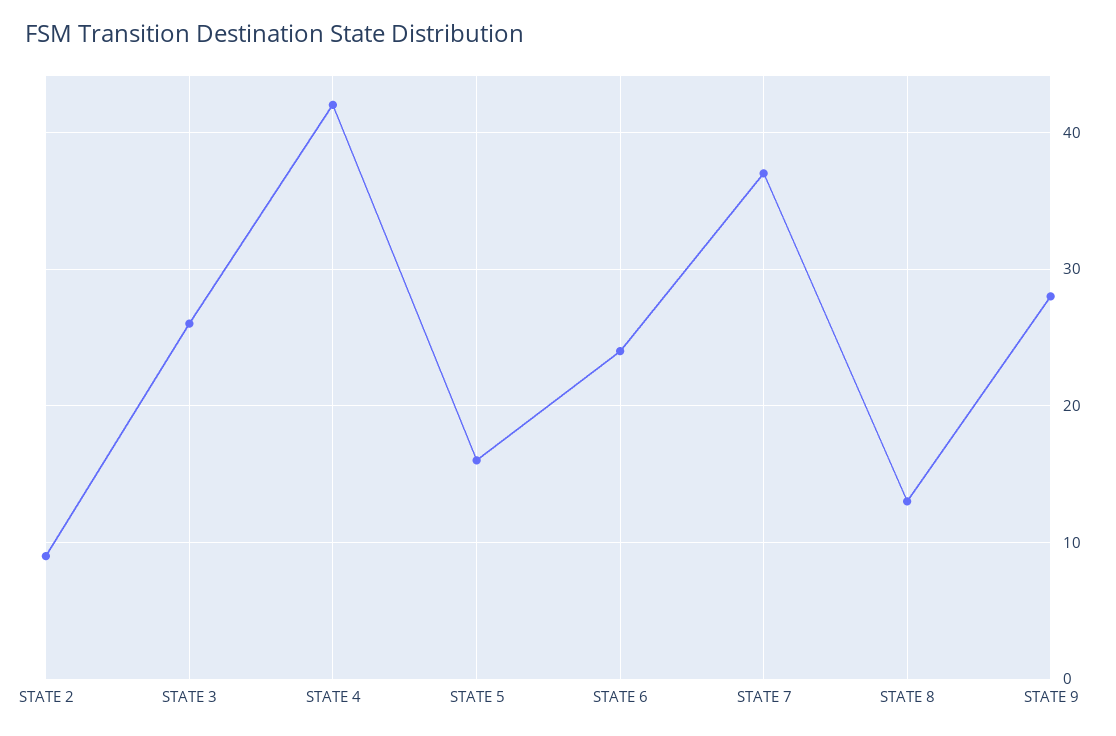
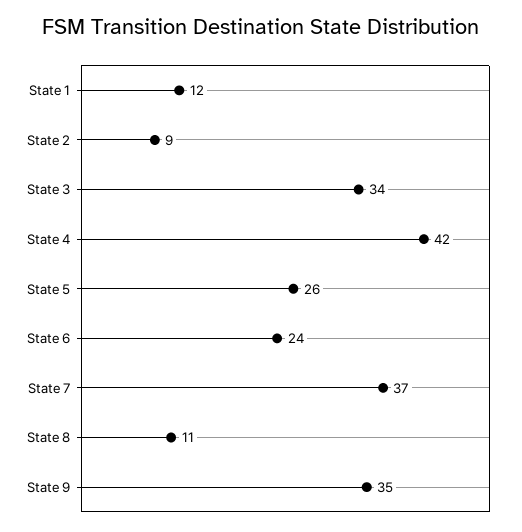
  {
    "STATE 2": 9,
-   "STATE 3": 26,
+   "STATE 3": 34,
    "STATE 4": 42,
-   "STATE 5": 16,
+   "STATE 5": 26,
    "STATE 6": 24,
    "STATE 7": 37,
-   "STATE 8": 13,
+   "STATE 8": 11,
-   "STATE 9": 28
+   "STATE 9": 35,
+   "State 1": 12
  }

